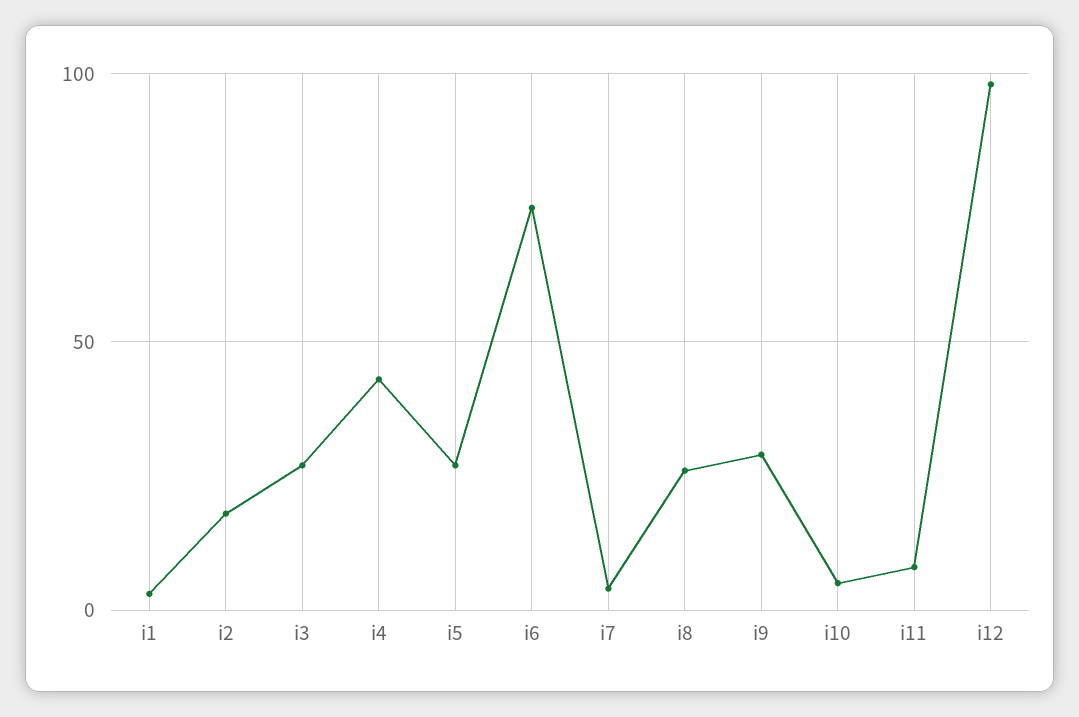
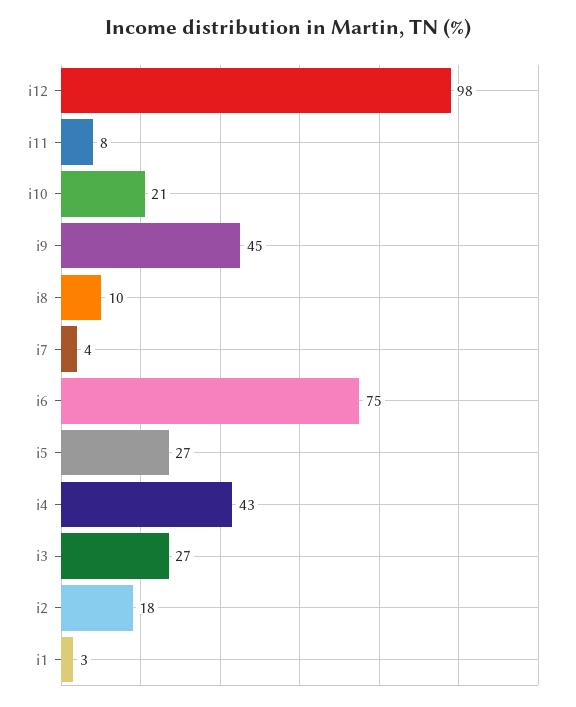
  {
    "i1": 3,
    "i2": 18,
    "i3": 27,
    "i4": 43,
    "i5": 27,
    "i6": 75,
    "i7": 4,
-   "i8": 25,
+   "i8": 10,
-   "i9": 30,
+   "i9": 45,
-   "i10": 5,
+   "i10": 21,
    "i11": 8,
    "i12": 98
  }

